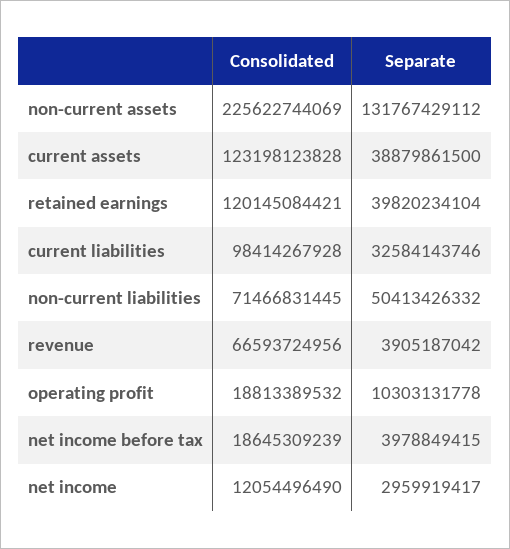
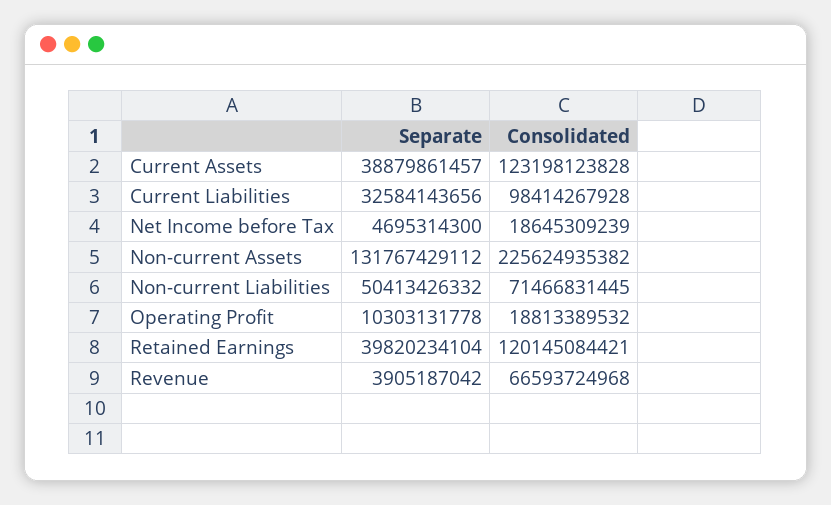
  {
    "Consolidated": {
-     "non-current assets": 225622744069,
+     "non-current assets": 225624935382,
      "current assets": 123198123828,
      "retained earnings": 120145084421,
      "current liabilities": 98414267928,
      "non-current liabilities": 71466831445,
-     "revenue": 66593724956,
+     "revenue": 66593724968,
      "operating profit": 18813389532,
-     "net income before tax": 18645309239,
+     "net income before tax": 18645309239
-     "net income": 12054496490
    },
    "Separate": {
      "non-current assets": 131767429112,
-     "current assets": 38879861500,
+     "current assets": 38879861457,
      "retained earnings": 39820234104,
-     "current liabilities": 32584143746,
+     "current liabilities": 32584143656,
      "non-current liabilities": 50413426332,
      "revenue": 3905187042,
      "operating profit": 10303131778,
-     "net income before tax": 3978849415,
+     "net income before tax": 4695314300
-     "net income": 2959919417
    }
  }

